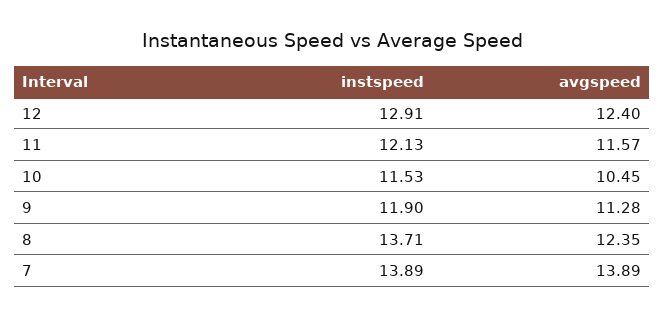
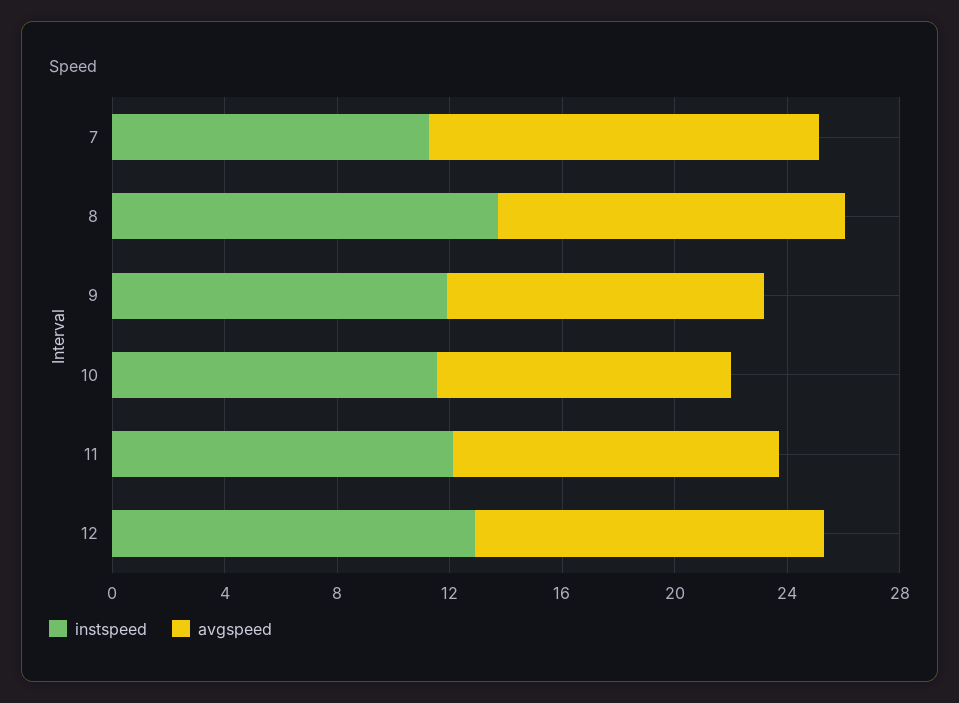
  {
    "instspeed": {
      "12": 12.91,
      "11": 12.13,
      "10": 11.53,
      "9": 11.9,
      "8": 13.71,
-     "7": 13.89
+     "7": 11
    },
    "avgspeed": {
      "12": 12.4,
      "11": 11.57,
      "10": 10.45,
      "9": 11.28,
      "8": 12.35,
      "7": 13.89
    }
  }

